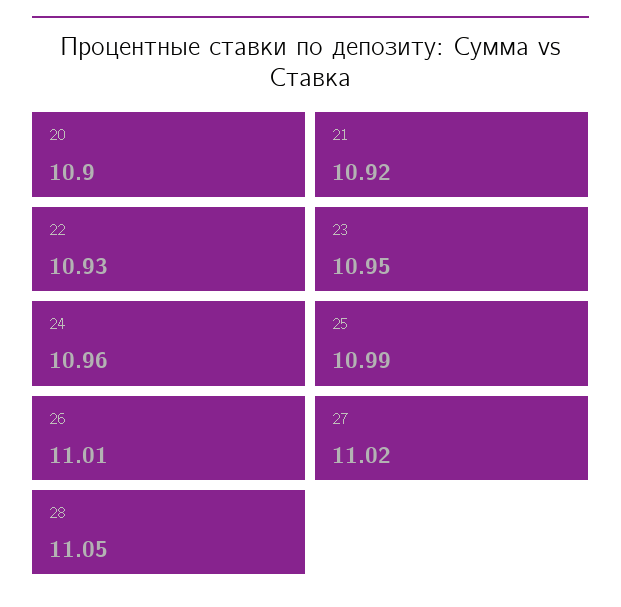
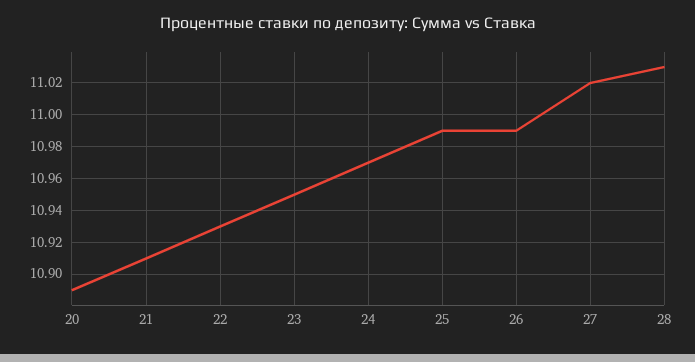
  {
-   "20": 10.9,
+   "20": 10.89,
-   "21": 10.92,
+   "21": 10.91,
    "22": 10.93,
    "23": 10.95,
-   "24": 10.96,
+   "24": 10.97,
    "25": 10.99,
-   "26": 11.01,
+   "26": 10.99,
    "27": 11.02,
-   "28": 11.05
+   "28": 11.03
  }

